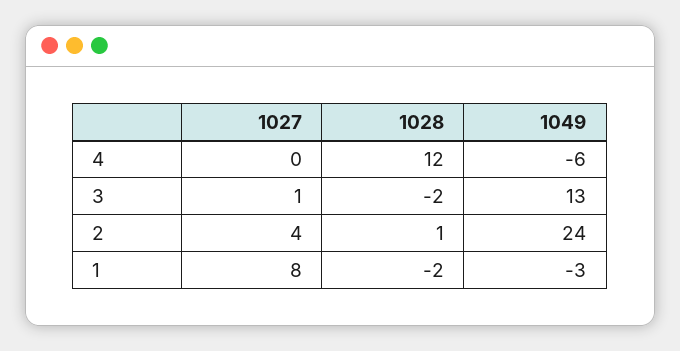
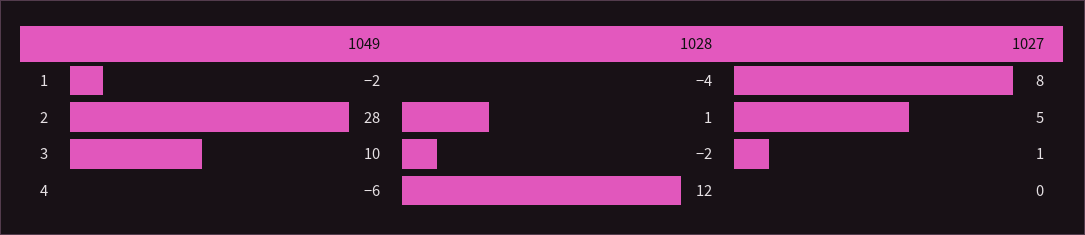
  {
    "1027": {
      "4": 0,
      "3": 1,
-     "2": 4,
+     "2": 5,
      "1": 8
    },
    "1028": {
      "4": 12,
      "3": -2,
      "2": 1,
-     "1": -2
+     "1": -4
    },
    "1049": {
      "4": -6,
-     "3": 13,
+     "3": 10,
-     "2": 24,
+     "2": 28,
-     "1": -3
+     "1": -2
    }
  }

